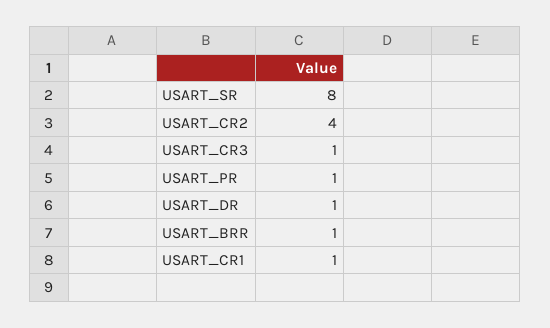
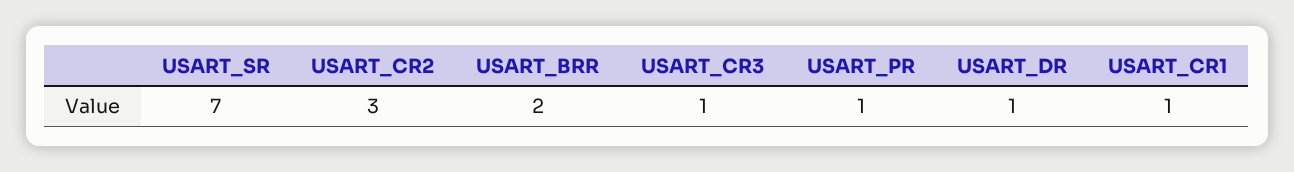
  {
-   "USART_SR": 8,
+   "USART_SR": 7,
-   "USART_CR2": 4,
+   "USART_CR2": 3,
    "USART_CR3": 1,
    "USART_PR": 1,
    "USART_DR": 1,
-   "USART_BRR": 1,
+   "USART_BRR": 2,
    "USART_CR1": 1
  }

